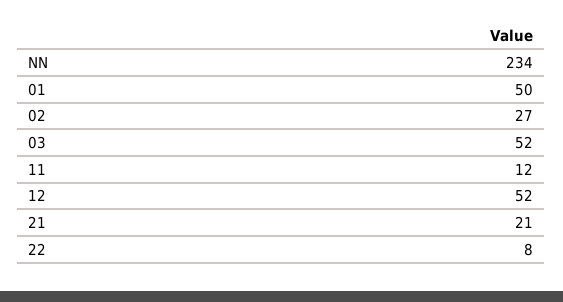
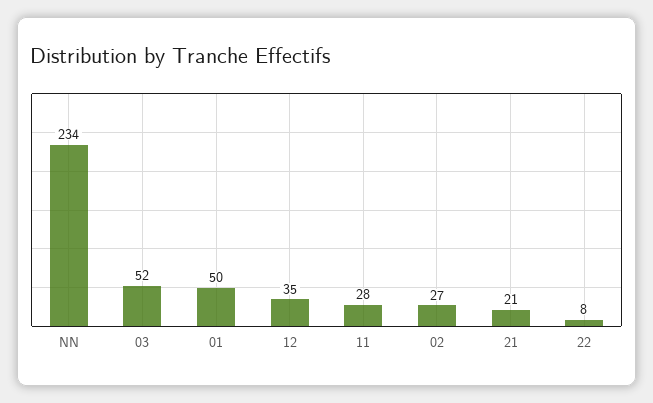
  {
    "NN": 234,
    "01": 50,
    "02": 27,
    "03": 52,
-   "11": 12,
+   "11": 28,
-   "12": 52,
+   "12": 35,
    "21": 21,
    "22": 8
  }

